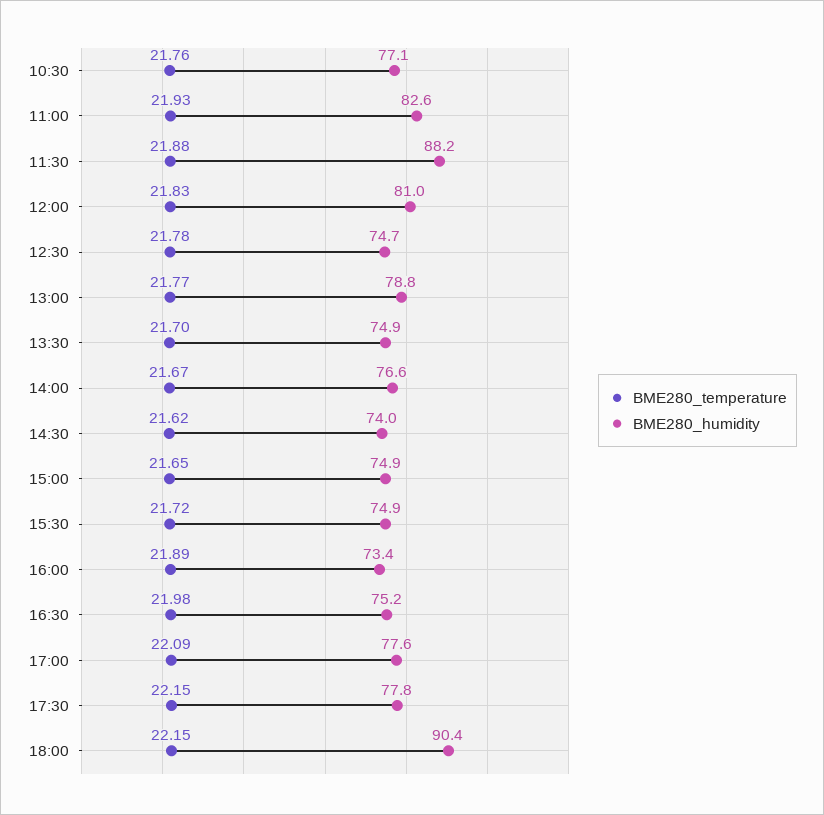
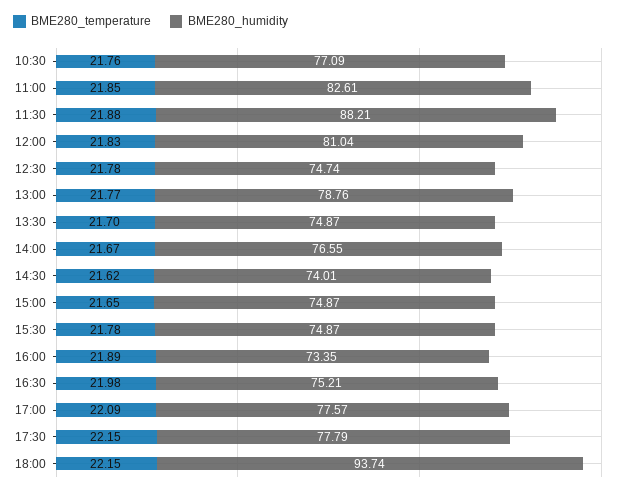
  {
    "BME280_temperature": {
      "10:30": 21.76,
-     "11:00": 21.93,
+     "11:00": 21.85,
      "11:30": 21.88,
      "12:00": 21.83,
      "12:30": 21.78,
      "13:00": 21.77,
      "13:30": 21.7,
      "14:00": 21.67,
      "14:30": 21.62,
      "15:00": 21.65,
-     "15:30": 21.72,
+     "15:30": 21.78,
      "16:00": 21.89,
      "16:30": 21.98,
      "17:00": 22.09,
      "17:30": 22.15,
      "18:00": 22.15
    },
    "BME280_humidity": {
      "10:30": 77.09,
      "11:00": 82.61,
      "11:30": 88.21,
      "12:00": 81.04,
      "12:30": 74.74,
      "13:00": 78.76,
      "13:30": 74.87,
      "14:00": 76.55,
      "14:30": 74.01,
      "15:00": 74.87,
      "15:30": 74.87,
      "16:00": 73.35,
      "16:30": 75.21,
      "17:00": 77.57,
      "17:30": 77.79,
-     "18:00": 90.4
+     "18:00": 93.74
    }
  }

